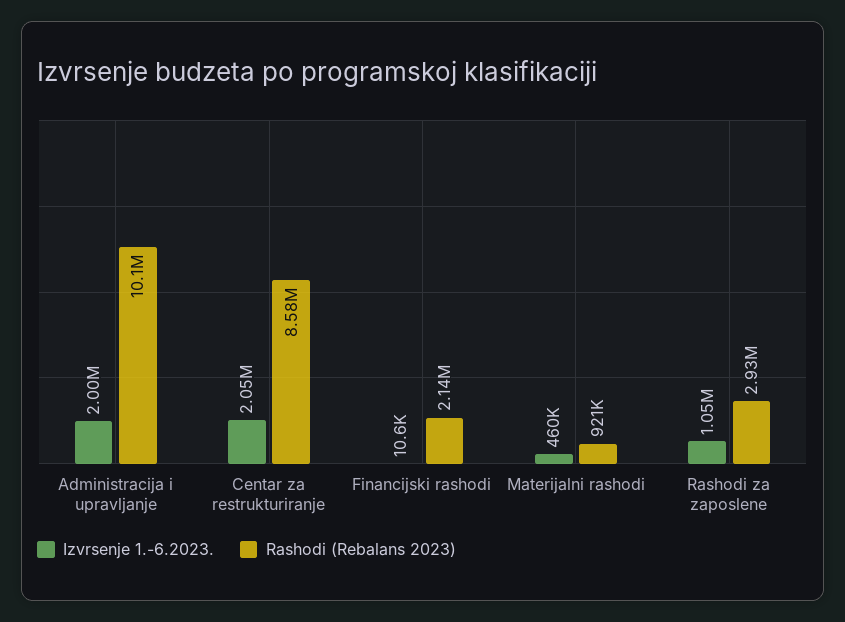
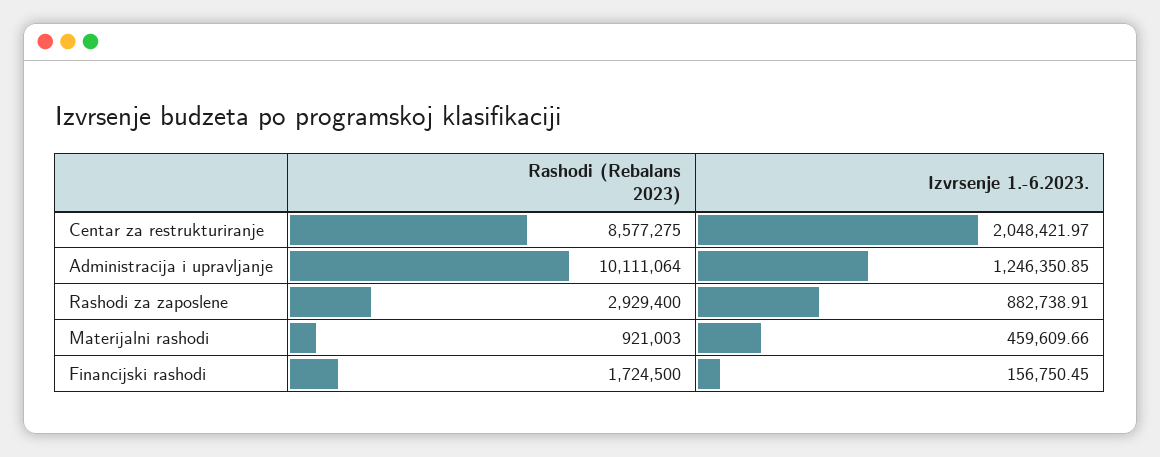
  {
    "Izvrsenje 1.-6.2023.": {
-     "Administracija i upravljanje": 2000000,
+     "Administracija i upravljanje": 1246350.85,
      "Centar za restrukturiranje": 2048421.97,
-     "Financijski rashodi": 10600,
+     "Financijski rashodi": 156750.45,
      "Materijalni rashodi": 459609.66,
-     "Rashodi za zaposlene": 1050000
+     "Rashodi za zaposlene": 882738.91
    },
    "Rashodi (Rebalans 2023)": {
      "Administracija i upravljanje": 10111064,
      "Centar za restrukturiranje": 8577275,
-     "Financijski rashodi": 2140000,
+     "Financijski rashodi": 1724500,
      "Materijalni rashodi": 921003,
      "Rashodi za zaposlene": 2929400
    }
  }

